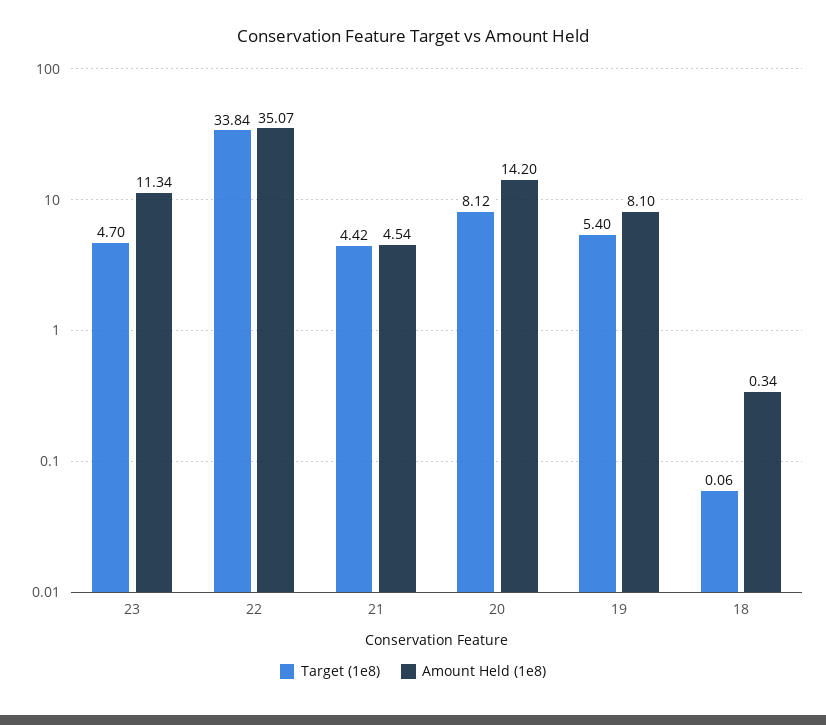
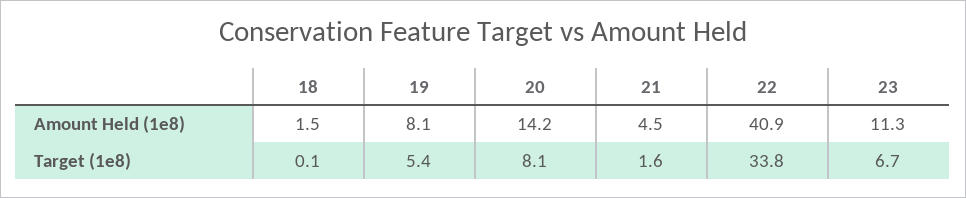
  {
    "Target (1e8)": {
-     "23": 4.7,
+     "23": 6.7,
      "22": 33.84,
-     "21": 4.42,
+     "21": 1.6,
      "20": 8.12,
      "19": 5.4,
      "18": 0.06
    },
    "Amount Held (1e8)": {
      "23": 11.34,
-     "22": 35.07,
+     "22": 40.9,
      "21": 4.54,
      "20": 14.2,
      "19": 8.1,
-     "18": 0.34
+     "18": 1.5
    }
  }

